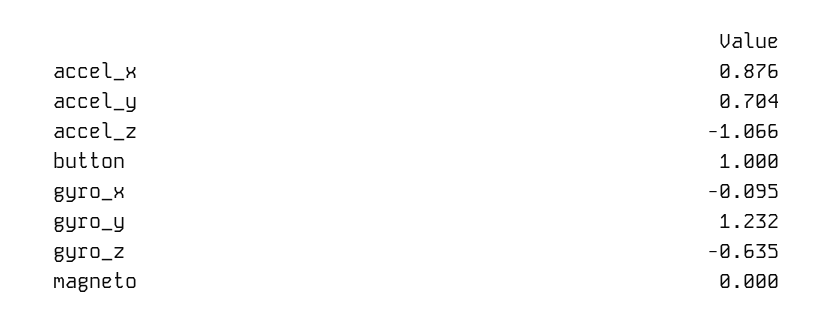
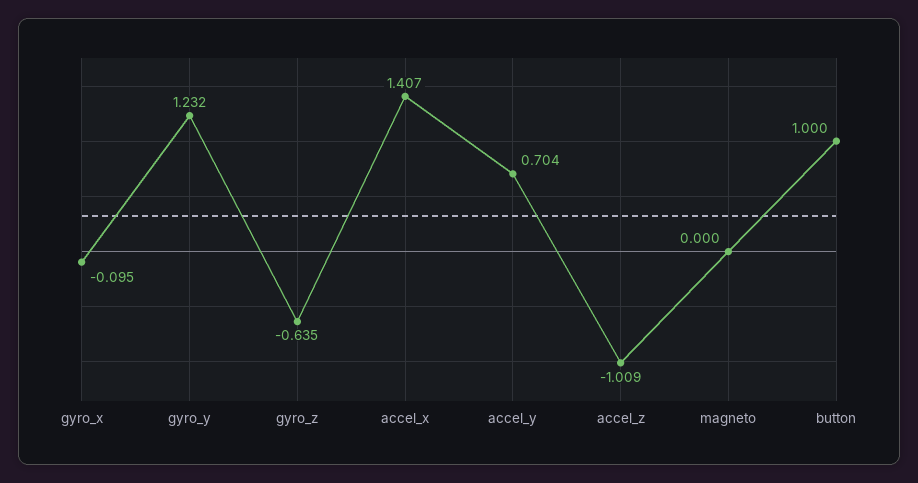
  {
-   "accel_x": 0.876,
+   "accel_x": 1.407,
    "accel_y": 0.704,
-   "accel_z": -1.066,
+   "accel_z": -1.009,
    "button": 1,
    "gyro_x": -0.095,
    "gyro_y": 1.232,
    "gyro_z": -0.635,
    "magneto": 0
  }

